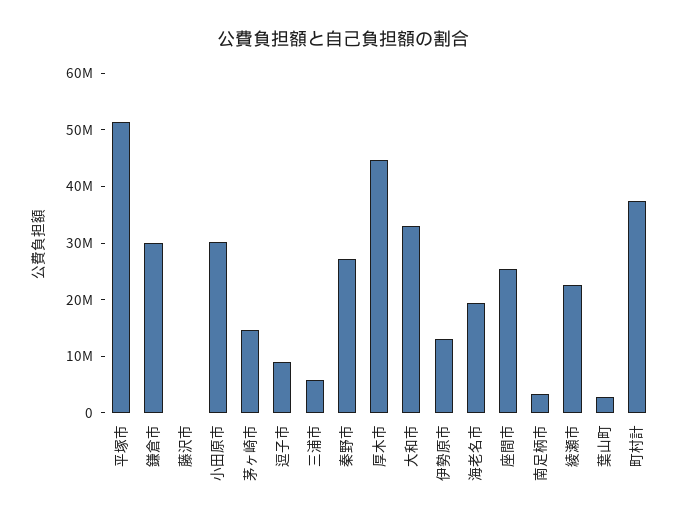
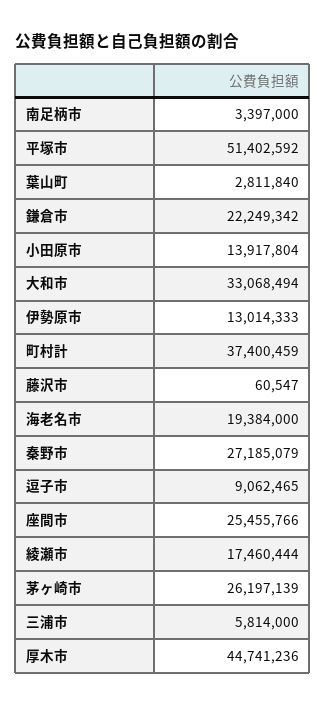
  {
    "平塚市": 51402592,
-   "鎌倉市": 30000000,
+   "鎌倉市": 22249342,
    "藤沢市": 60547,
-   "小田原市": 30000000,
+   "小田原市": 13917804,
-   "茅ヶ崎市": 14000000,
+   "茅ヶ崎市": 26197139,
    "逗子市": 9062465,
    "三浦市": 5814000,
    "秦野市": 27185079,
    "厚木市": 44741236,
    "大和市": 33068494,
    "伊勢原市": 13014333,
    "海老名市": 19384000,
    "座間市": 25455766,
    "南足柄市": 3397000,
-   "綾瀬市": 22000000,
+   "綾瀬市": 17460444,
    "葉山町": 2811840,
    "町村計": 37400459
  }

